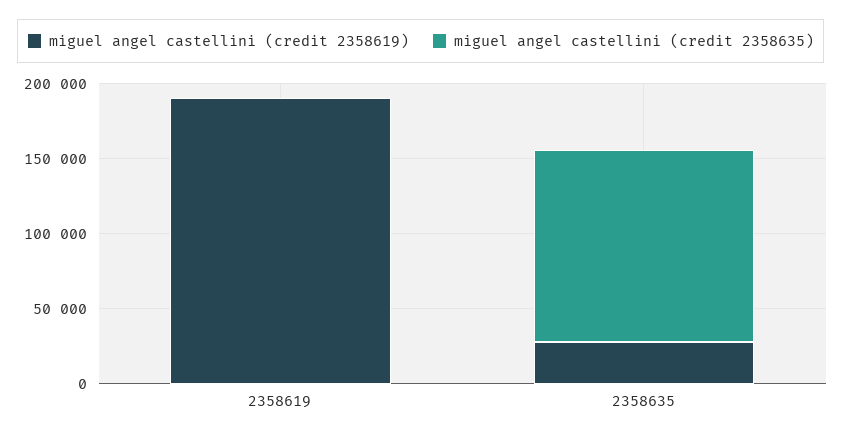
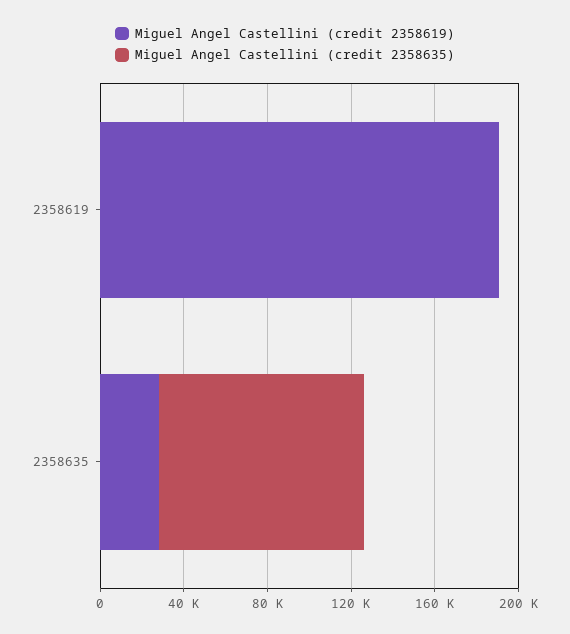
  {
    "miguel angel castellini (credit 2358619)": {
      "2358619": 190000,
      "2358635": 30000
    },
    "miguel angel castellini (credit 2358635)": {
      "2358619": 0,
-     "2358635": 130000
+     "2358635": 100000
    }
  }

